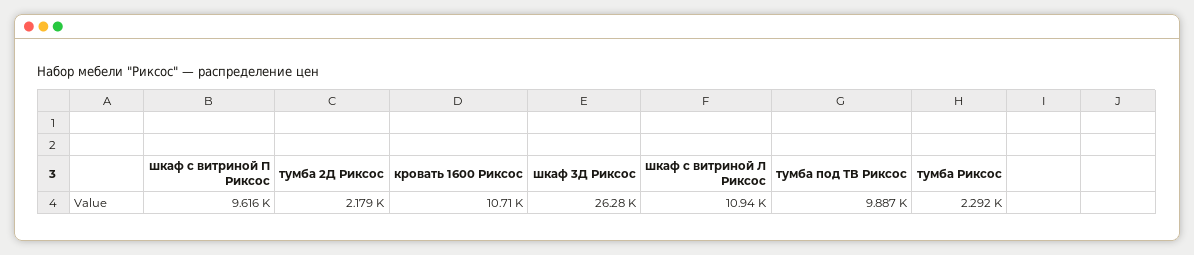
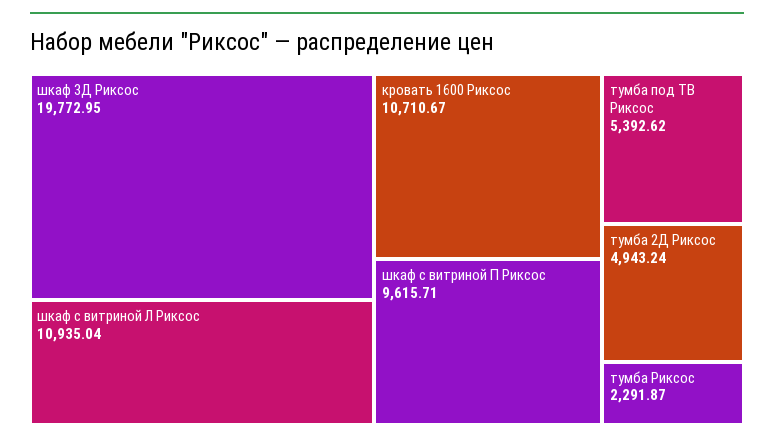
  {
    "шкаф с витриной П Риксос": 9615.71,
-   "тумба 2Д Риксос": 2179,
+   "тумба 2Д Риксос": 4943.24,
    "кровать 1600 Риксос": 10710.67,
-   "шкаф 3Д Риксос": 26280,
+   "шкаф 3Д Риксос": 19772.95,
    "шкаф с витриной Л Риксос": 10935.04,
-   "тумба под ТВ Риксос": 9887,
+   "тумба под ТВ Риксос": 5392.62,
    "тумба Риксос": 2291.87
  }

